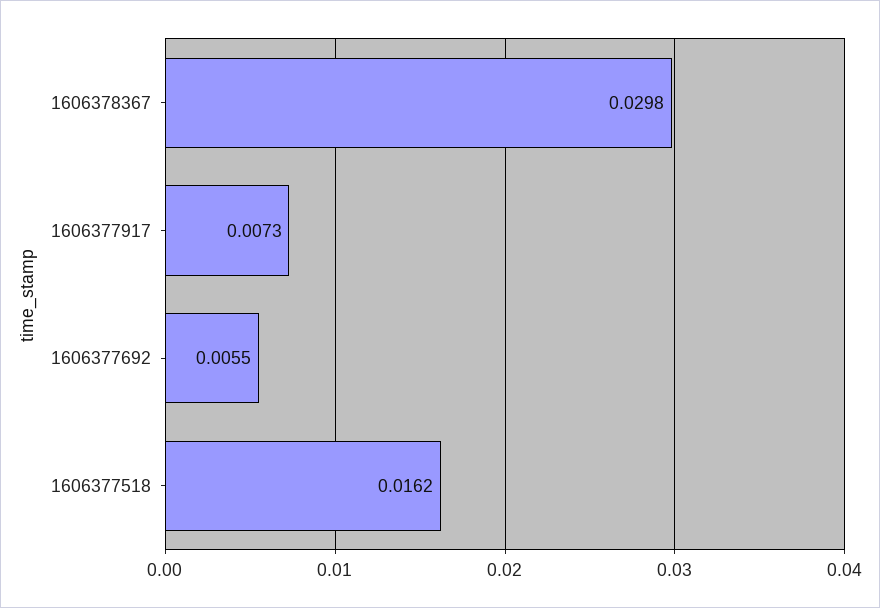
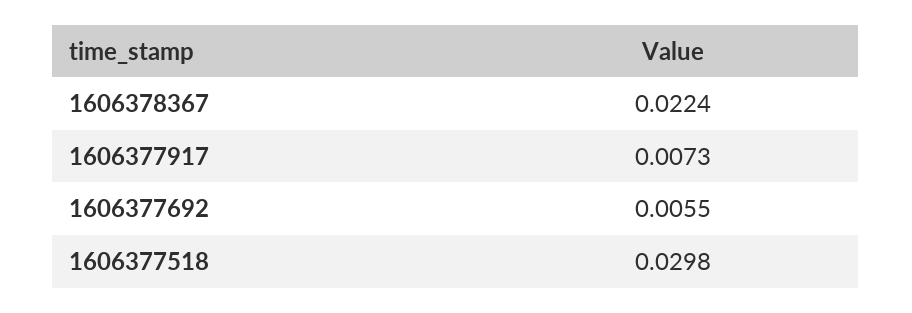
  {
-   "1606378367": 0.0298,
+   "1606378367": 0.0224,
    "1606377917": 0.0073,
    "1606377692": 0.0055,
-   "1606377518": 0.0162
+   "1606377518": 0.0298
  }

